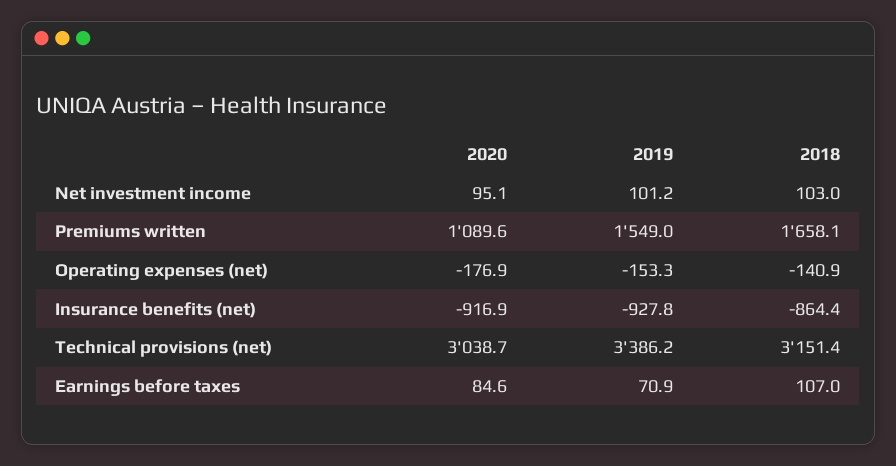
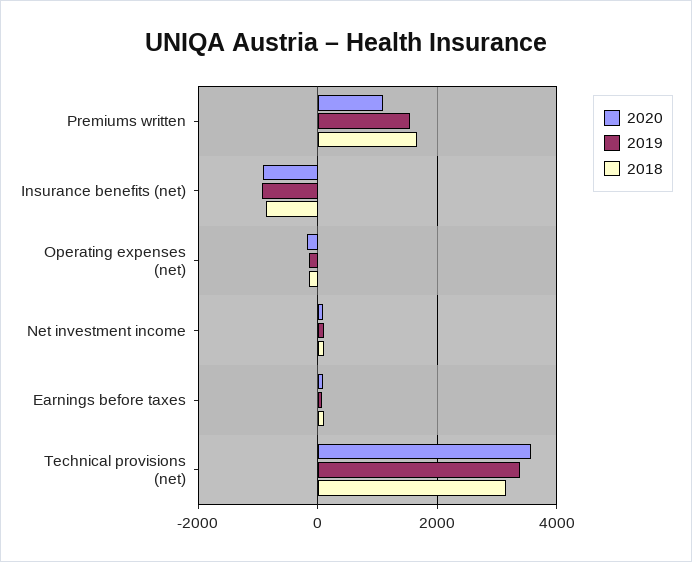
  {
    "2020": {
      "Net investment income": 95.1,
      "Premiums written": 1089.6,
      "Operating expenses (net)": -176.9,
      "Insurance benefits (net)": -916.9,
-     "Technical provisions (net)": 3038.7,
+     "Technical provisions (net)": 3600,
      "Earnings before taxes": 84.6
    },
    "2019": {
      "Net investment income": 101.2,
      "Premiums written": 1549,
      "Operating expenses (net)": -153.3,
      "Insurance benefits (net)": -927.8,
      "Technical provisions (net)": 3386.2,
      "Earnings before taxes": 70.9
    },
    "2018": {
      "Net investment income": 103,
      "Premiums written": 1658.1,
      "Operating expenses (net)": -140.9,
      "Insurance benefits (net)": -864.4,
      "Technical provisions (net)": 3151.4,
      "Earnings before taxes": 107
    }
  }

